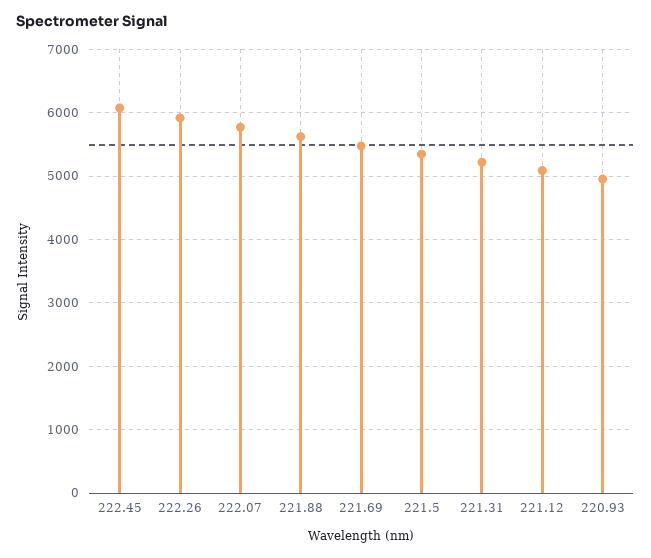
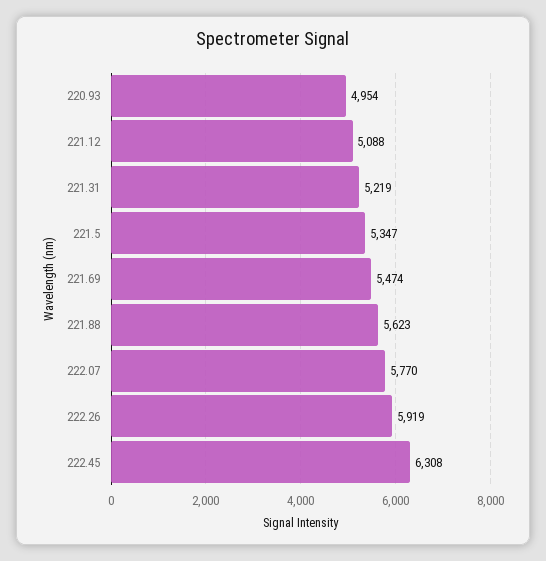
  {
-   "222.45": 6100,
+   "222.45": 6308,
    "222.26": 5919,
    "222.07": 5770,
    "221.88": 5623,
    "221.69": 5474,
    "221.5": 5347,
    "221.31": 5219,
    "221.12": 5088,
    "220.93": 4954
  }

